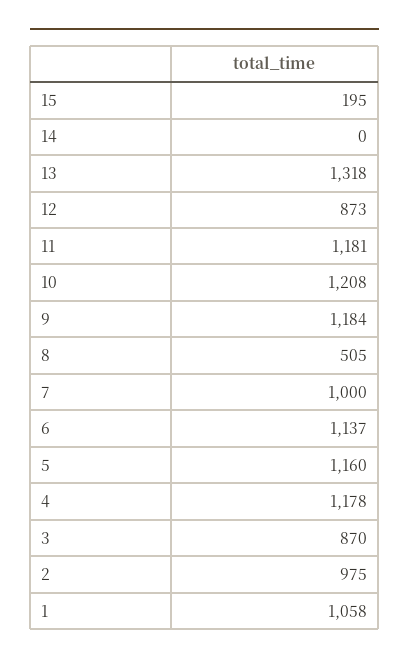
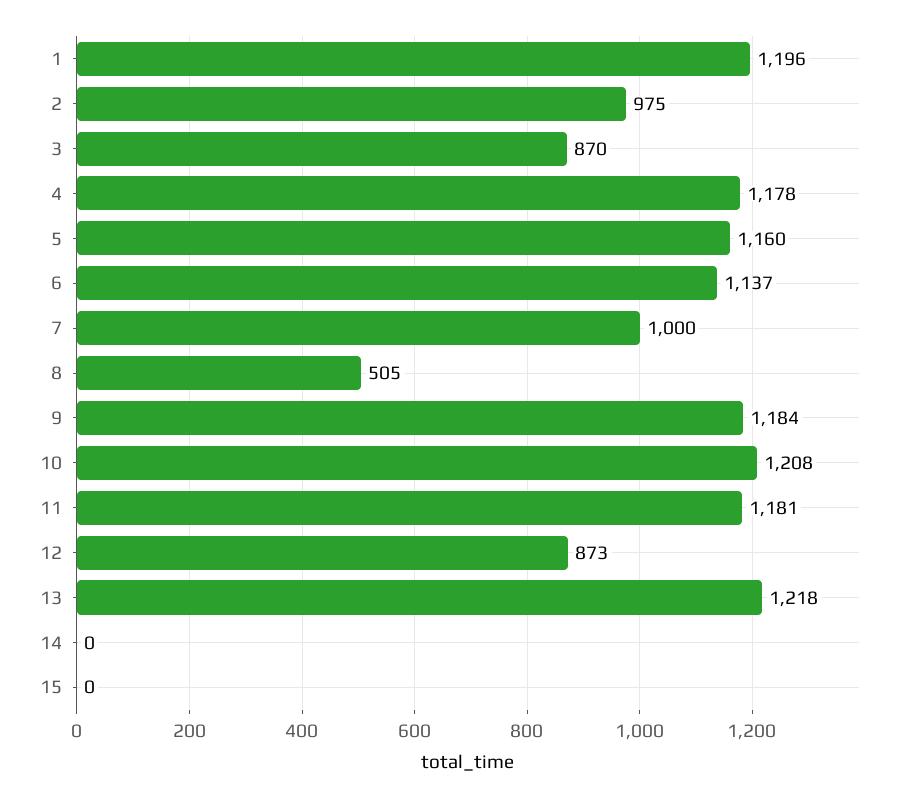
  {
-   "15": 195,
+   "15": 0,
    "14": 0,
-   "13": 1318,
+   "13": 1218,
    "12": 873,
    "11": 1181,
    "10": 1208,
    "9": 1184,
    "8": 505,
    "7": 1000,
    "6": 1137,
    "5": 1160,
    "4": 1178,
    "3": 870,
    "2": 975,
-   "1": 1058
+   "1": 1196
  }

